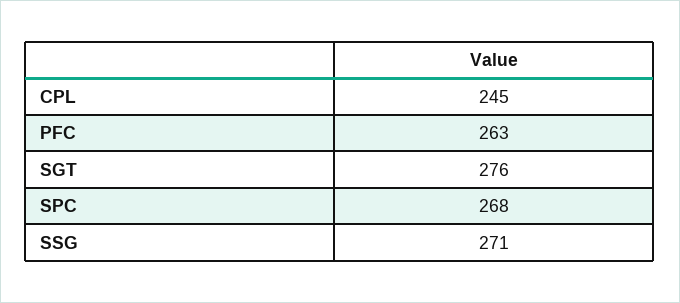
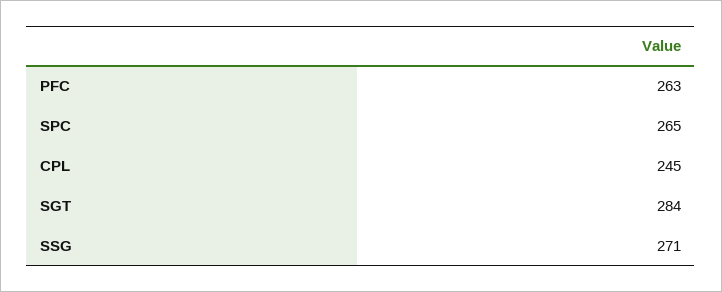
  {
    "CPL": 245,
    "PFC": 263,
-   "SGT": 276,
+   "SGT": 284,
-   "SPC": 268,
+   "SPC": 265,
    "SSG": 271
  }

